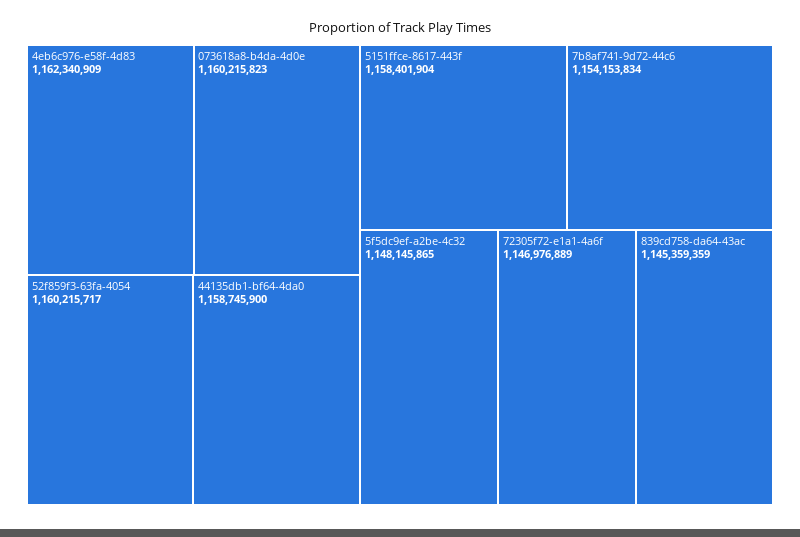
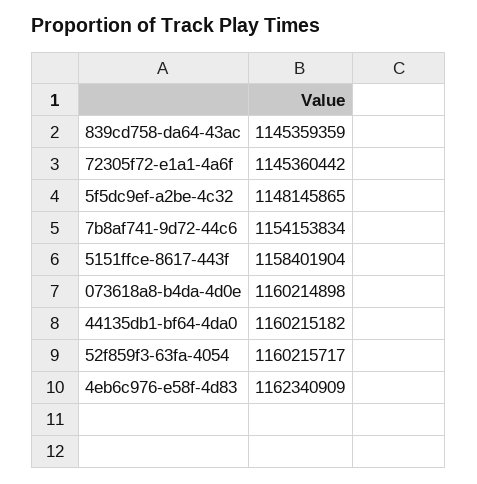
  {
    "4eb6c976-e58f-4d83": 1162340909,
-   "073618a8-b4da-4d0e": 1160215823,
+   "073618a8-b4da-4d0e": 1160214898,
    "52f859f3-63fa-4054": 1160215717,
-   "44135db1-bf64-4da0": 1158745900,
+   "44135db1-bf64-4da0": 1160215182,
    "5151ffce-8617-443f": 1158401904,
    "7b8af741-9d72-44c6": 1154153834,
    "5f5dc9ef-a2be-4c32": 1148145865,
-   "72305f72-e1a1-4a6f": 1146976889,
+   "72305f72-e1a1-4a6f": 1145360442,
    "839cd758-da64-43ac": 1145359359
  }

